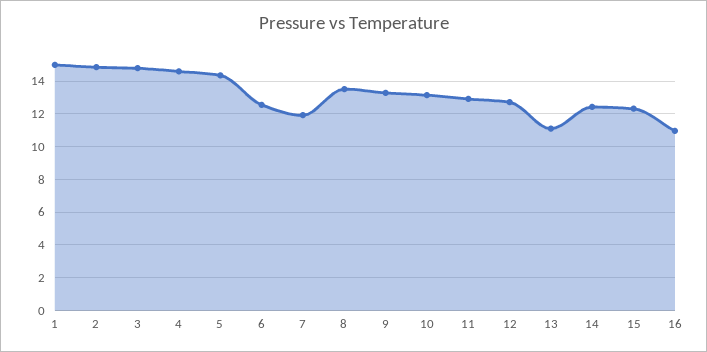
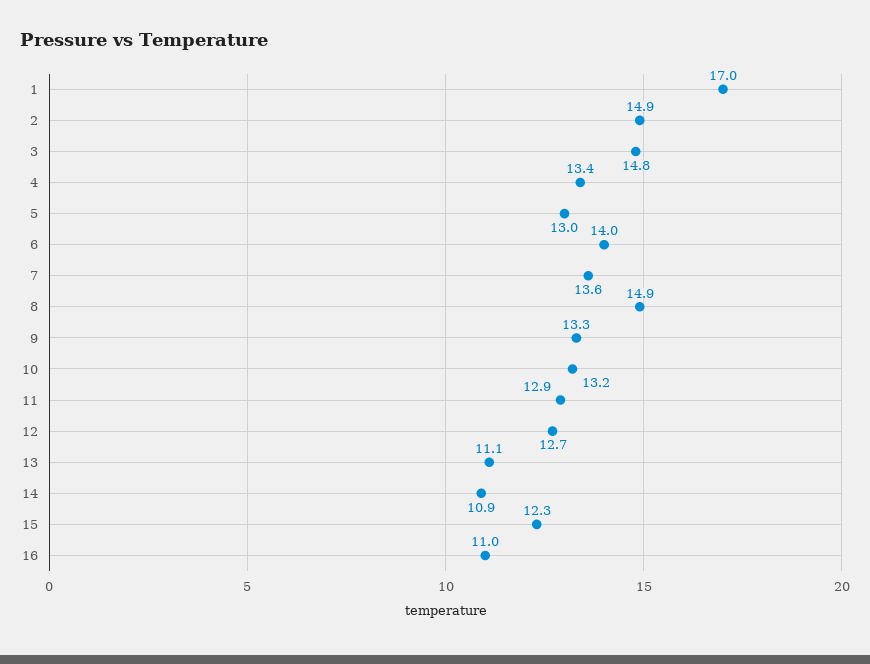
  {
-   "1": 15,
+   "1": 17,
    "2": 14.9,
    "3": 14.8,
-   "4": 14.5,
+   "4": 13.4,
-   "5": 14.5,
+   "5": 13,
-   "6": 12.5,
+   "6": 14,
-   "7": 12,
+   "7": 13.6,
-   "8": 13.5,
+   "8": 14.9,
    "9": 13.3,
    "10": 13.2,
    "11": 12.9,
    "12": 12.7,
    "13": 11.1,
-   "14": 12.5,
+   "14": 10.9,
    "15": 12.3,
    "16": 11
  }

